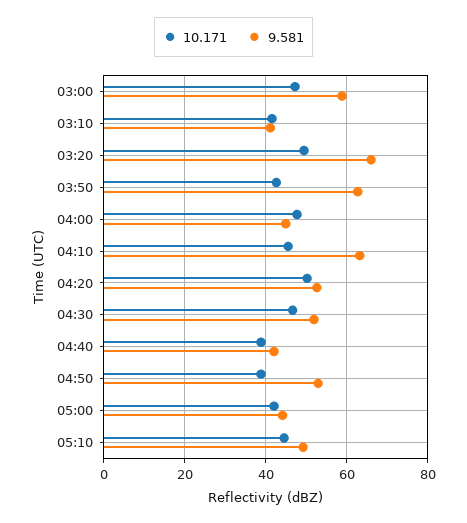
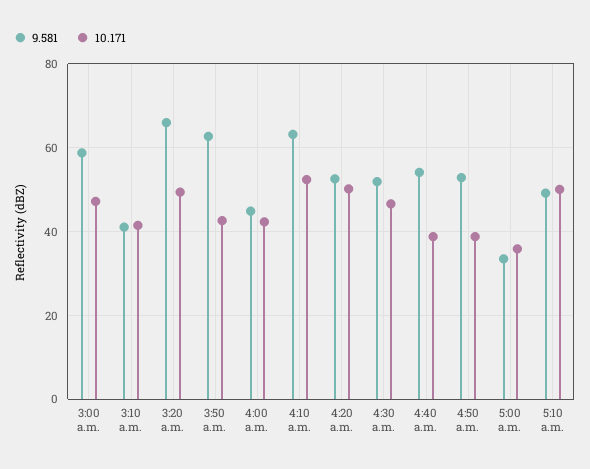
  {
    "10.171": {
      "03:00": 48,
      "03:10": 42,
      "03:20": 50,
      "03:50": 42,
-     "04:00": 48,
+     "04:00": 42,
-     "04:10": 46,
+     "04:10": 52,
      "04:20": 50,
      "04:30": 46,
      "04:40": 38,
      "04:50": 38,
-     "05:00": 42,
+     "05:00": 36,
-     "05:10": 44
+     "05:10": 50
    },
    "9.581": {
      "03:00": 58,
      "03:10": 42,
      "03:20": 66,
      "03:50": 62,
      "04:00": 44,
      "04:10": 64,
      "04:20": 52,
      "04:30": 52,
-     "04:40": 42,
+     "04:40": 54,
      "04:50": 52,
-     "05:00": 44,
+     "05:00": 34,
      "05:10": 50
    }
  }

